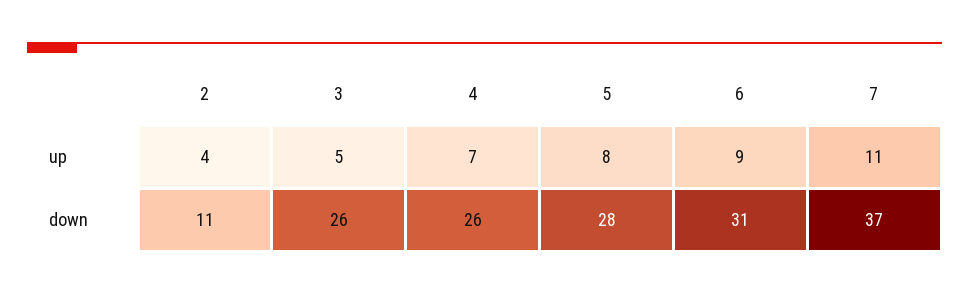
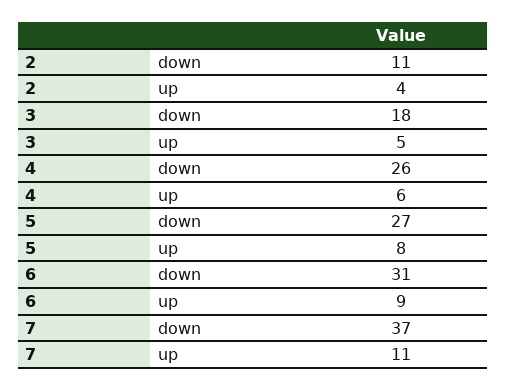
  {
    "2": {
      "up": 4,
      "down": 11
    },
    "3": {
      "up": 5,
-     "down": 26
+     "down": 18
    },
    "4": {
-     "up": 7,
+     "up": 6,
      "down": 26
    },
    "5": {
      "up": 8,
-     "down": 28
+     "down": 27
    },
    "6": {
      "up": 9,
      "down": 31
    },
    "7": {
      "up": 11,
      "down": 37
    }
  }

